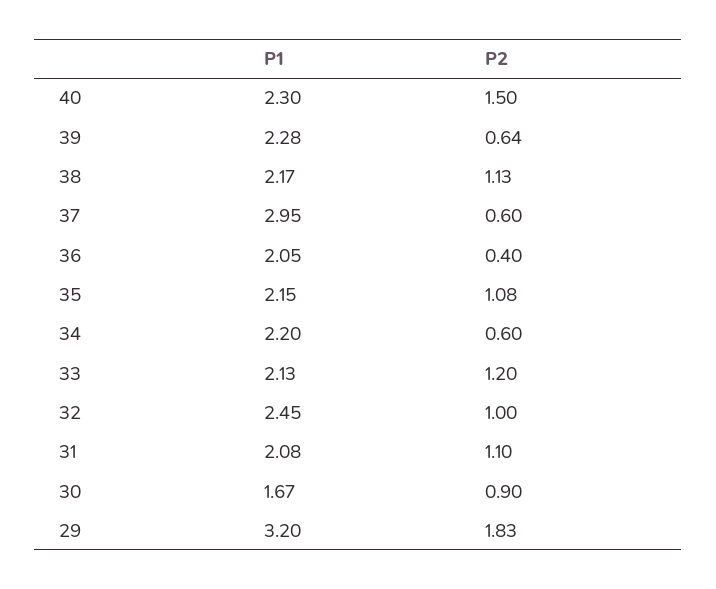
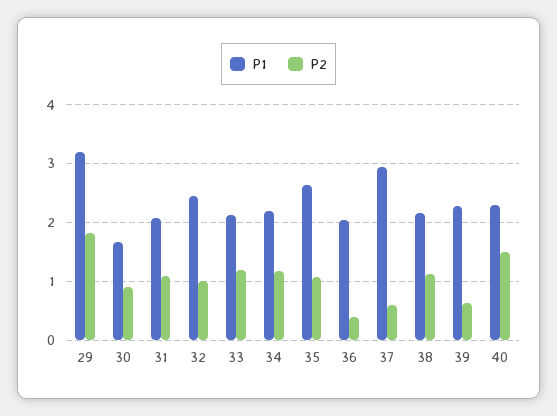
  {
    "P1": {
      "40": 2.3,
      "39": 2.28,
      "38": 2.17,
      "37": 2.95,
      "36": 2.05,
-     "35": 2.15,
+     "35": 2.6,
      "34": 2.2,
      "33": 2.13,
      "32": 2.45,
      "31": 2.08,
      "30": 1.67,
      "29": 3.2
    },
    "P2": {
      "40": 1.5,
      "39": 0.64,
      "38": 1.13,
      "37": 0.6,
      "36": 0.4,
      "35": 1.08,
-     "34": 0.6,
+     "34": 1.2,
      "33": 1.2,
      "32": 1,
      "31": 1.1,
      "30": 0.9,
      "29": 1.83
    }
  }

